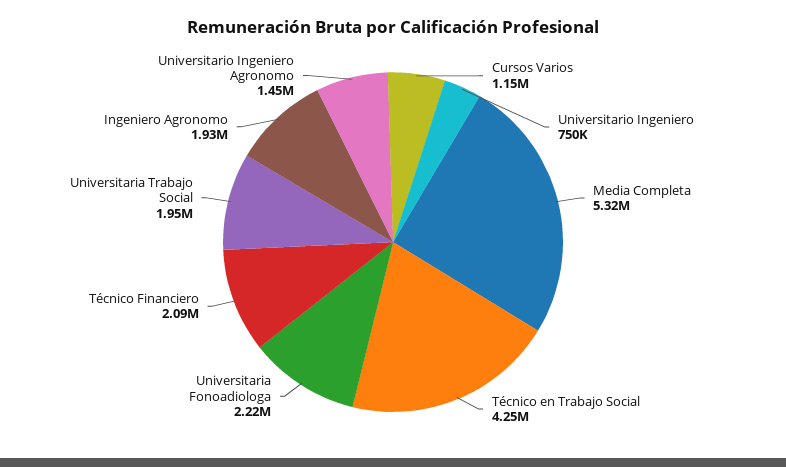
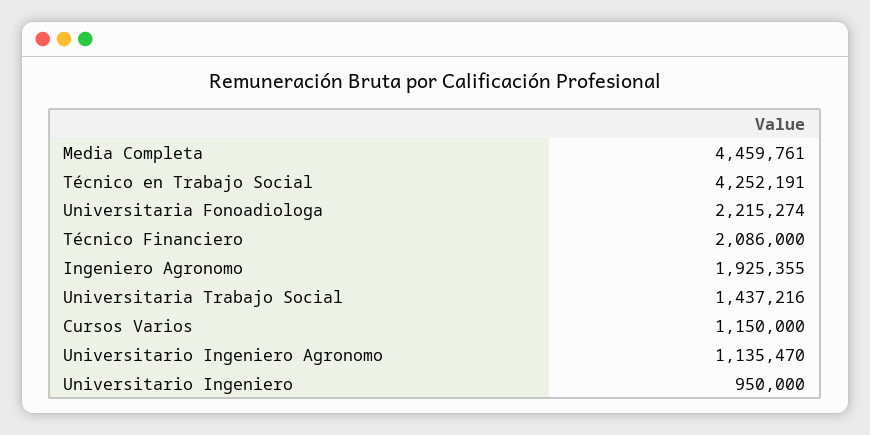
  {
    "Cursos Varios": 1150000,
-   "Universitario Ingeniero": 750000,
+   "Universitario Ingeniero": 950000,
-   "Media Completa": 5320000,
+   "Media Completa": 4459761,
    "Técnico en Trabajo Social": 4252191,
    "Universitaria Fonoadiologa": 2215274,
    "Técnico Financiero": 2086000,
-   "Universitaria Trabajo Social": 1950000,
+   "Universitaria Trabajo Social": 1437216,
    "Ingeniero Agronomo": 1925355,
-   "Universitario Ingeniero Agronomo": 1450000
+   "Universitario Ingeniero Agronomo": 1135470
  }

